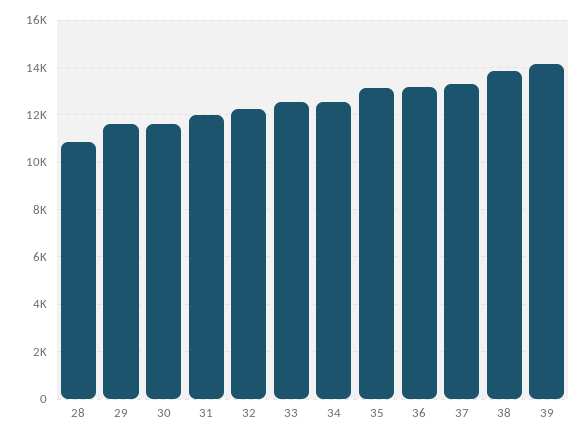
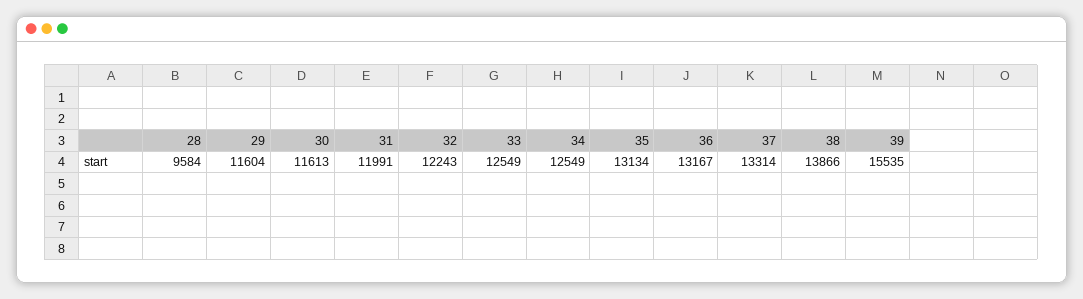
  {
-   "28": 11000,
+   "28": 9584,
    "29": 11604,
    "30": 11613,
    "31": 11991,
    "32": 12243,
    "33": 12549,
    "34": 12549,
    "35": 13134,
    "36": 13167,
    "37": 13314,
    "38": 13866,
-   "39": 14000
+   "39": 15535
  }

